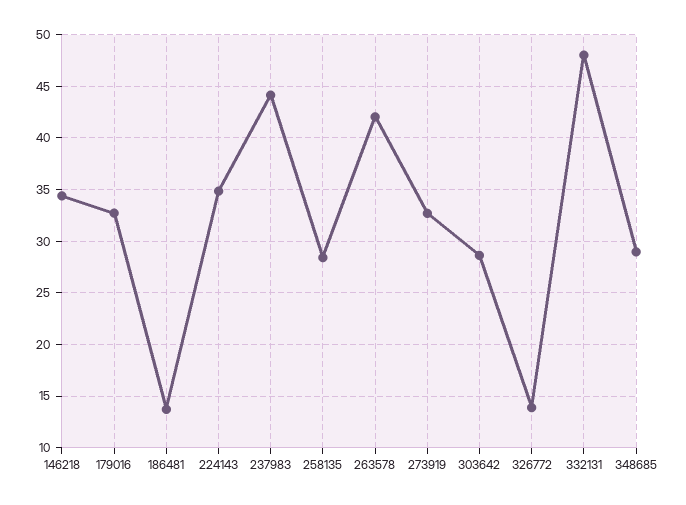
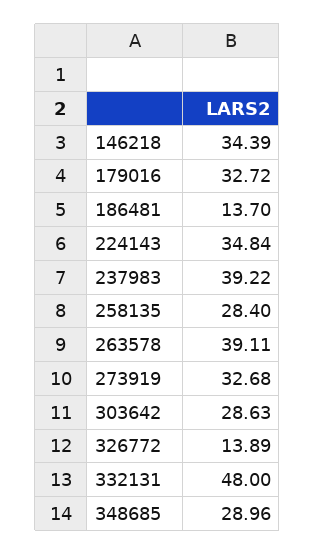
  {
    "146218": 34.39,
    "179016": 32.72,
    "186481": 13.7,
    "224143": 34.84,
-   "237983": 44,
+   "237983": 39.22,
    "258135": 28.4,
-   "263578": 42,
+   "263578": 39.11,
    "273919": 32.68,
    "303642": 28.63,
    "326772": 13.89,
    "332131": 48,
    "348685": 28.96
  }

